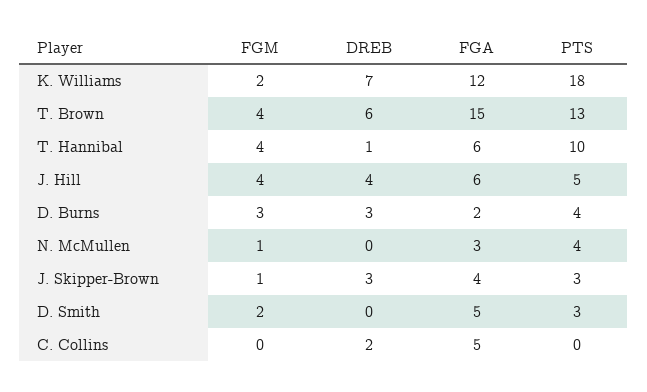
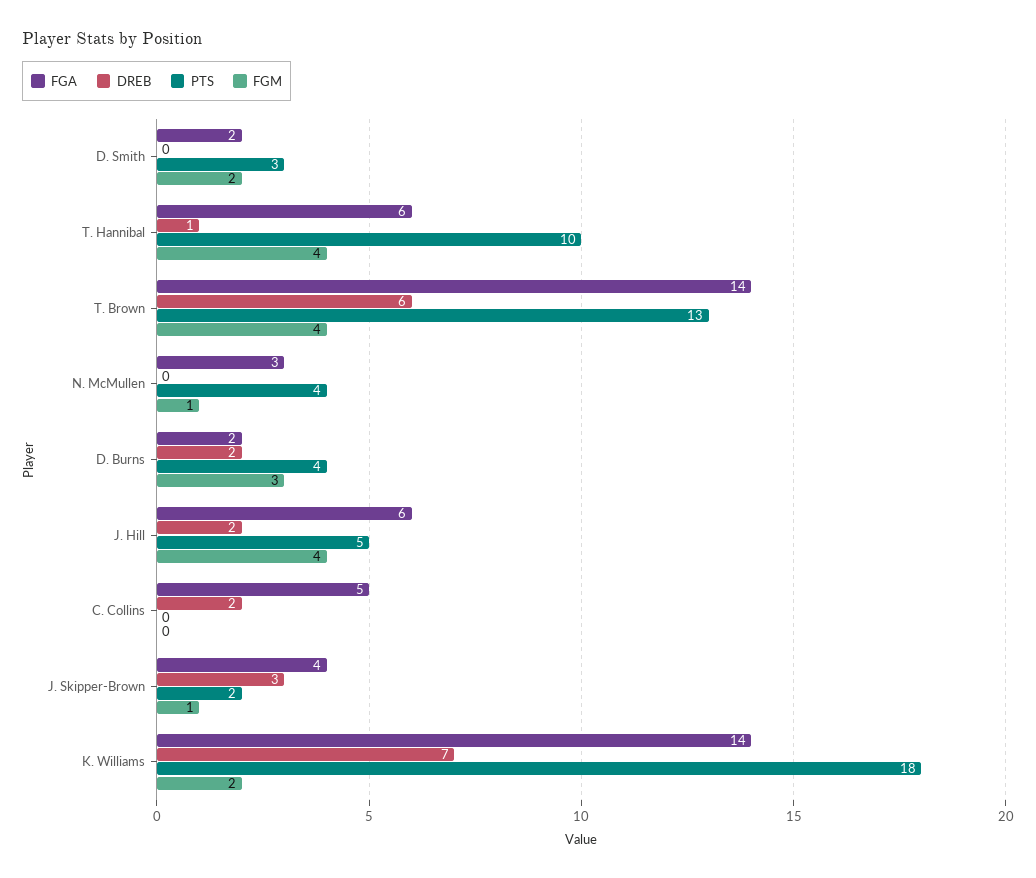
  {
    "FGM": {
      "K. Williams": 2,
      "T. Brown": 4,
      "T. Hannibal": 4,
      "J. Hill": 4,
      "D. Burns": 3,
      "N. McMullen": 1,
      "J. Skipper-Brown": 1,
      "D. Smith": 2,
      "C. Collins": 0
    },
    "DREB": {
      "K. Williams": 7,
      "T. Brown": 6,
      "T. Hannibal": 1,
-     "J. Hill": 4,
+     "J. Hill": 2,
-     "D. Burns": 3,
+     "D. Burns": 2,
      "N. McMullen": 0,
      "J. Skipper-Brown": 3,
      "D. Smith": 0,
      "C. Collins": 2
    },
    "FGA": {
-     "K. Williams": 12,
+     "K. Williams": 14,
-     "T. Brown": 15,
+     "T. Brown": 14,
      "T. Hannibal": 6,
      "J. Hill": 6,
      "D. Burns": 2,
      "N. McMullen": 3,
      "J. Skipper-Brown": 4,
-     "D. Smith": 5,
+     "D. Smith": 2,
      "C. Collins": 5
    },
    "PTS": {
      "K. Williams": 18,
      "T. Brown": 13,
      "T. Hannibal": 10,
      "J. Hill": 5,
      "D. Burns": 4,
      "N. McMullen": 4,
-     "J. Skipper-Brown": 3,
+     "J. Skipper-Brown": 2,
      "D. Smith": 3,
      "C. Collins": 0
    }
  }

